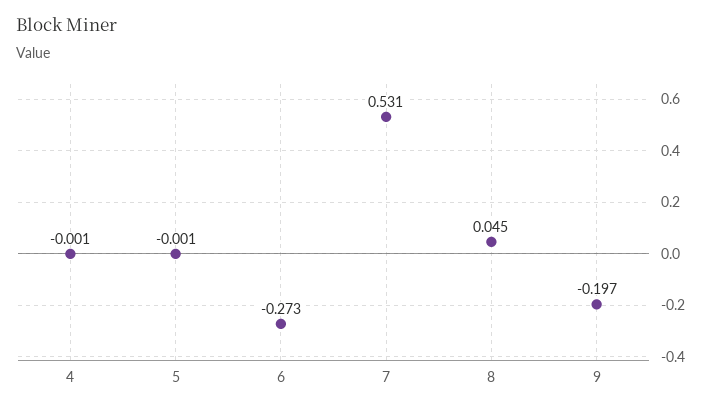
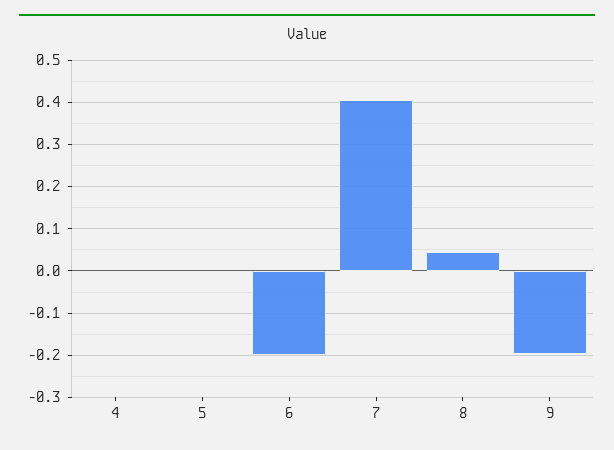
  {
    "4": -0.001,
    "5": -0.001,
-   "6": -0.273,
+   "6": -0.2,
-   "7": 0.531,
+   "7": 0.4,
    "8": 0.045,
    "9": -0.197
  }

